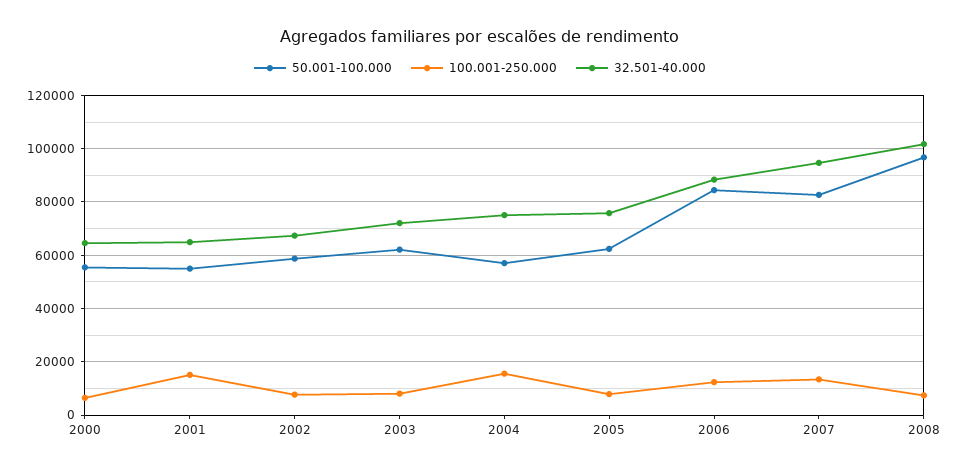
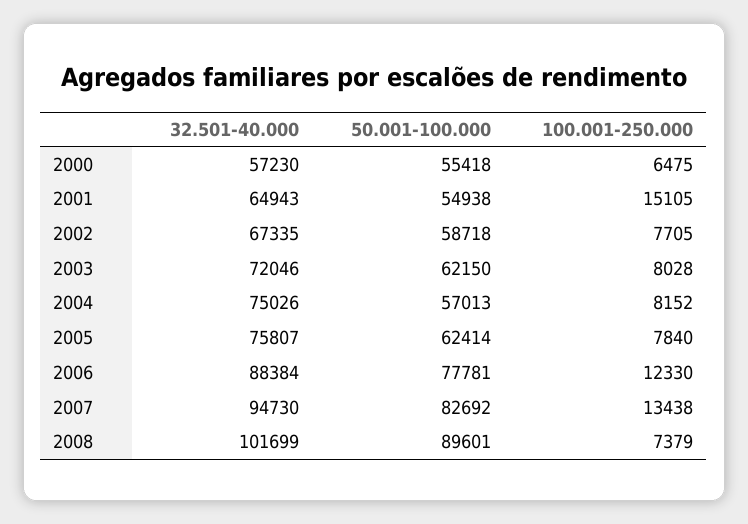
  {
    "50.001-100.000": {
      "2000": 55418,
      "2001": 54938,
      "2002": 58718,
      "2003": 62150,
      "2004": 57013,
      "2005": 62414,
-     "2006": 85000,
+     "2006": 77781,
      "2007": 82692,
-     "2008": 97500
+     "2008": 89601
    },
    "100.001-250.000": {
      "2000": 6475,
      "2001": 15105,
      "2002": 7705,
      "2003": 8028,
-     "2004": 15000,
+     "2004": 8152,
      "2005": 7840,
      "2006": 12330,
      "2007": 13438,
      "2008": 7379
    },
    "32.501-40.000": {
-     "2000": 65000,
+     "2000": 57230,
      "2001": 64943,
      "2002": 67335,
      "2003": 72046,
      "2004": 75026,
      "2005": 75807,
      "2006": 88384,
      "2007": 94730,
      "2008": 101699
    }
  }

